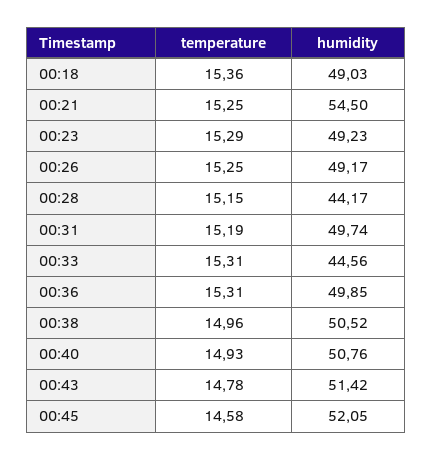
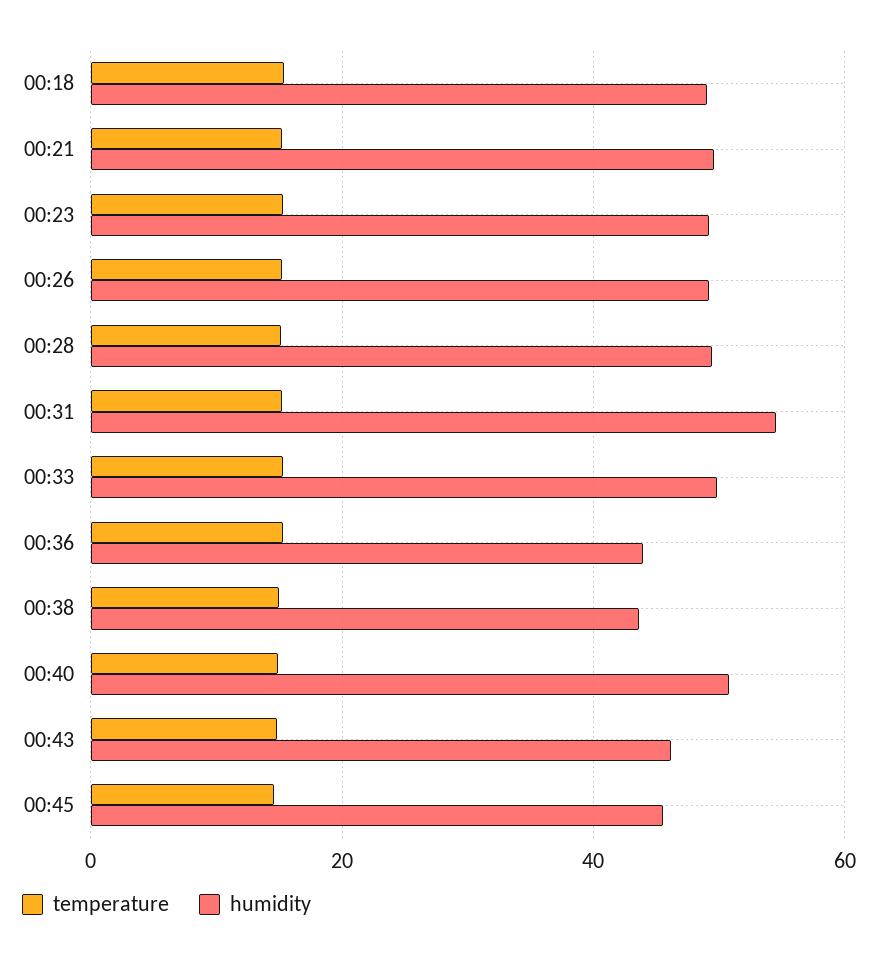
  {
    "temperature": {
      "00:18": 15.36,
      "00:21": 15.25,
      "00:23": 15.29,
      "00:26": 15.25,
      "00:28": 15.15,
      "00:31": 15.19,
      "00:33": 15.31,
      "00:36": 15.31,
      "00:38": 14.96,
      "00:40": 14.93,
      "00:43": 14.78,
      "00:45": 14.58
    },
    "humidity": {
      "00:18": 49.03,
-     "00:21": 54.5,
+     "00:21": 50,
      "00:23": 49.23,
      "00:26": 49.17,
-     "00:28": 44.17,
+     "00:28": 50,
-     "00:31": 49.74,
+     "00:31": 54,
-     "00:33": 44.56,
+     "00:33": 50,
-     "00:36": 49.85,
+     "00:36": 44,
-     "00:38": 50.52,
+     "00:38": 44,
      "00:40": 50.76,
-     "00:43": 51.42,
+     "00:43": 46,
-     "00:45": 52.05
+     "00:45": 46
    }
  }

